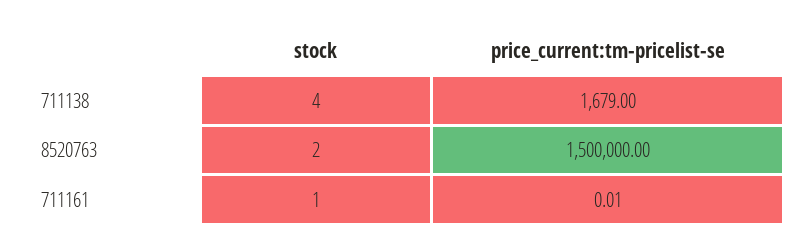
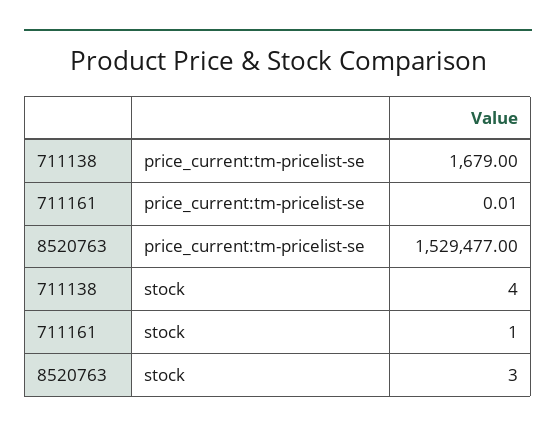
  {
    "stock": {
      "711138": 4,
-     "8520763": 2,
+     "8520763": 3,
      "711161": 1
    },
    "price_current:tm-pricelist-se": {
      "711138": 1679,
-     "8520763": 1500000,
+     "8520763": 1529477,
      "711161": 0.01
    }
  }

